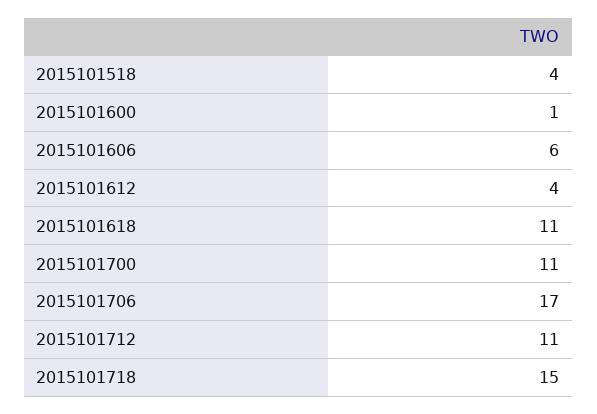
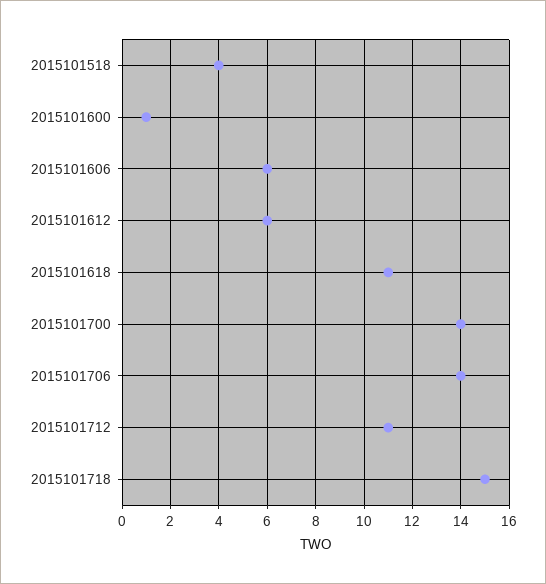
  {
    "2015101518": 4,
    "2015101600": 1,
    "2015101606": 6,
-   "2015101612": 4,
+   "2015101612": 6,
    "2015101618": 11,
-   "2015101700": 11,
+   "2015101700": 14,
-   "2015101706": 17,
+   "2015101706": 14,
    "2015101712": 11,
    "2015101718": 15
  }

